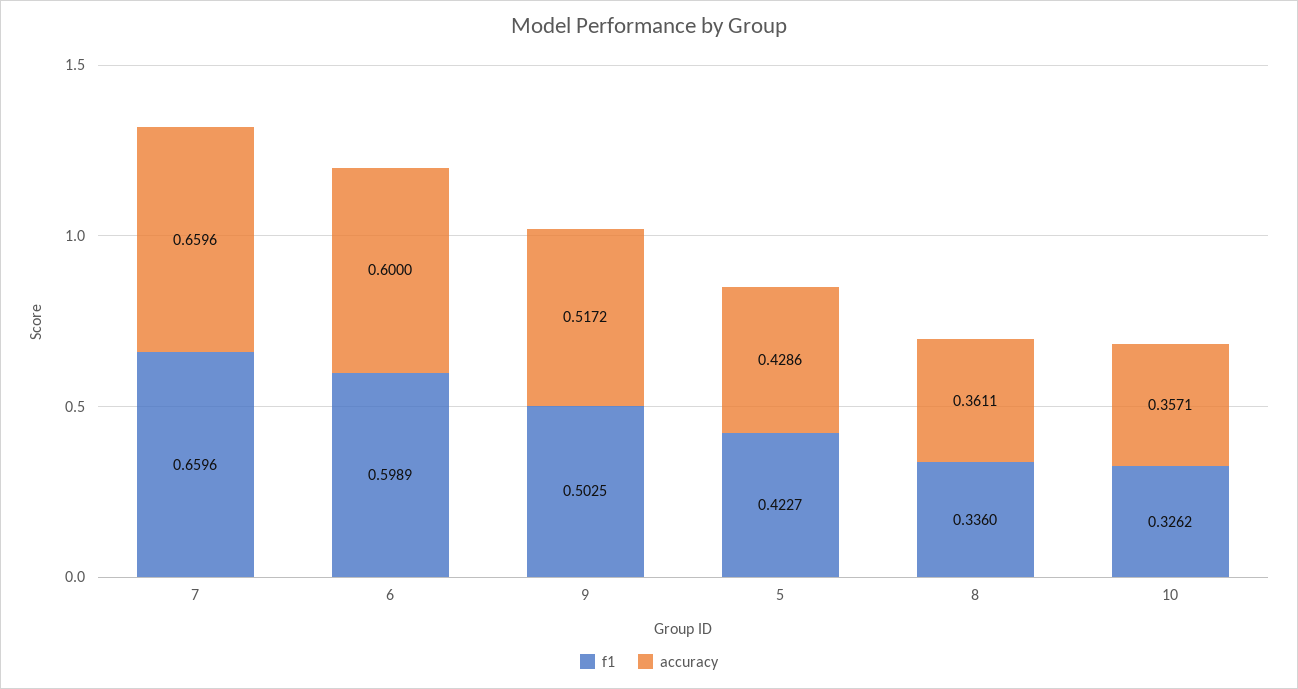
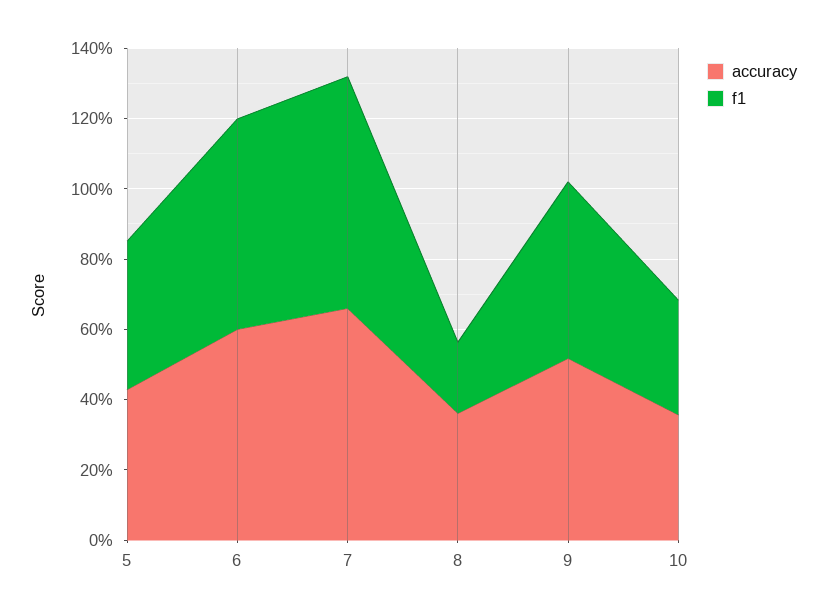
  {
    "f1": {
      "7": 0.6596,
      "6": 0.5989,
      "9": 0.5025,
      "5": 0.4227,
-     "8": 0.336,
+     "8": 0.2,
      "10": 0.3262
    },
    "accuracy": {
      "7": 0.6596,
      "6": 0.6,
      "9": 0.5172,
      "5": 0.4286,
      "8": 0.3611,
      "10": 0.3571
    }
  }

